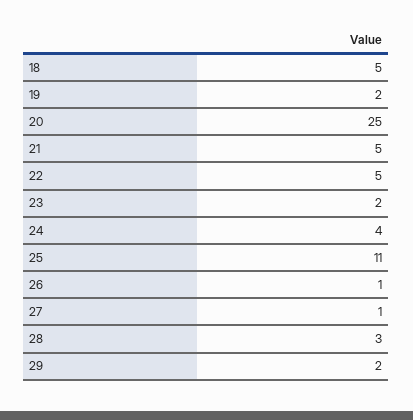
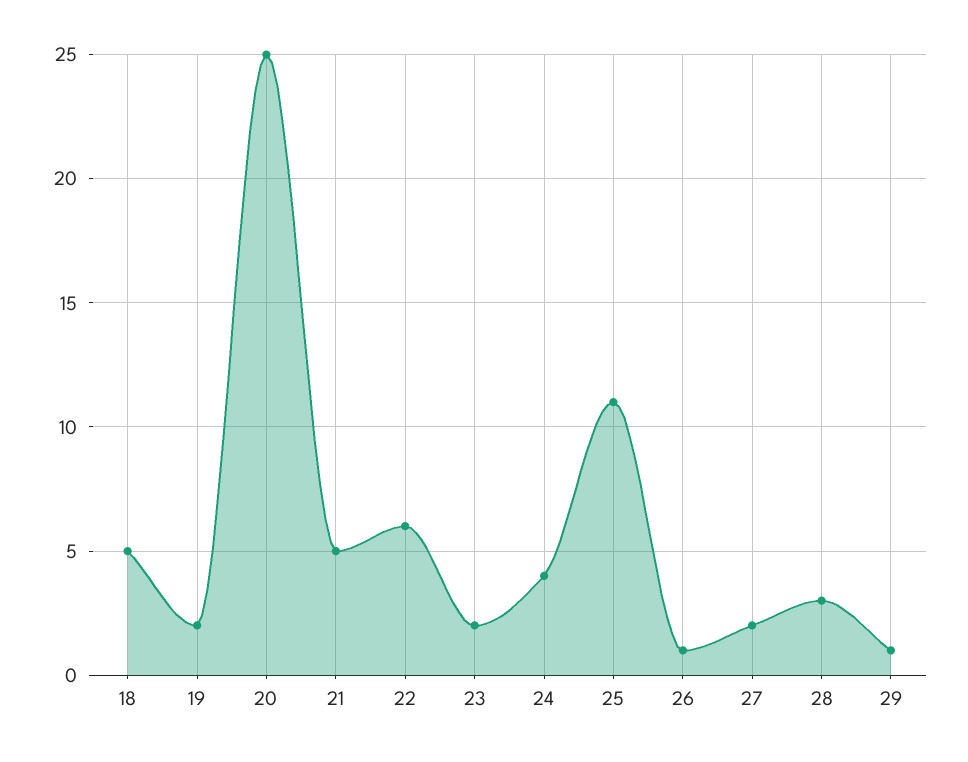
  {
    "18": 5,
    "19": 2,
    "20": 25,
    "21": 5,
-   "22": 5,
+   "22": 6,
    "23": 2,
    "24": 4,
    "25": 11,
    "26": 1,
-   "27": 1,
+   "27": 2,
    "28": 3,
-   "29": 2
+   "29": 1
  }

